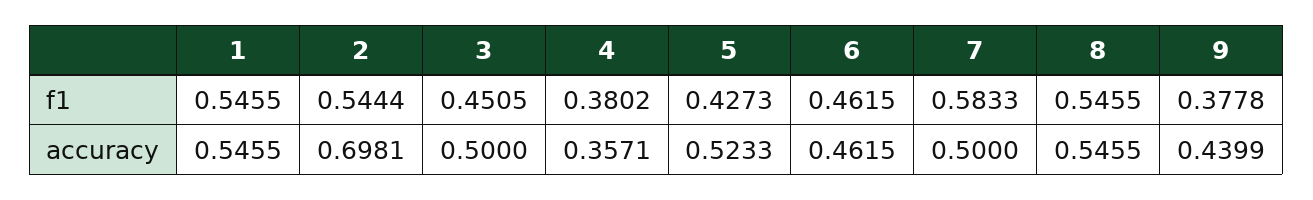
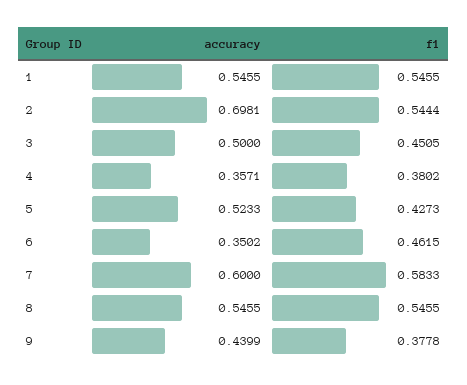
  {
    "1": {
      "f1": 0.5455,
      "accuracy": 0.5455
    },
    "2": {
      "f1": 0.5444,
      "accuracy": 0.6981
    },
    "3": {
      "f1": 0.4505,
      "accuracy": 0.5
    },
    "4": {
      "f1": 0.3802,
      "accuracy": 0.3571
    },
    "5": {
      "f1": 0.4273,
      "accuracy": 0.5233
    },
    "6": {
      "f1": 0.4615,
-     "accuracy": 0.4615
+     "accuracy": 0.3502
    },
    "7": {
      "f1": 0.5833,
-     "accuracy": 0.5
+     "accuracy": 0.6
    },
    "8": {
      "f1": 0.5455,
      "accuracy": 0.5455
    },
    "9": {
      "f1": 0.3778,
      "accuracy": 0.4399
    }
  }

